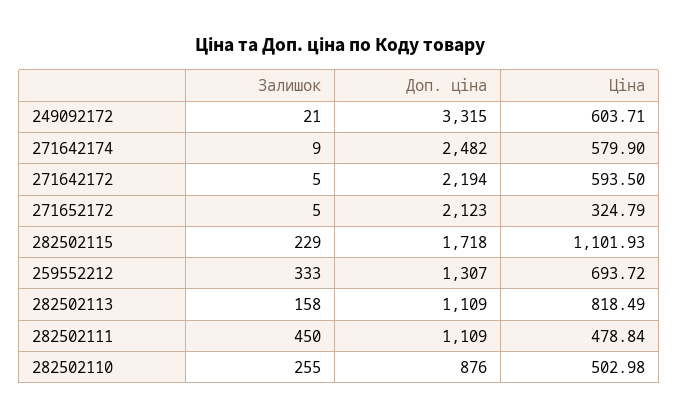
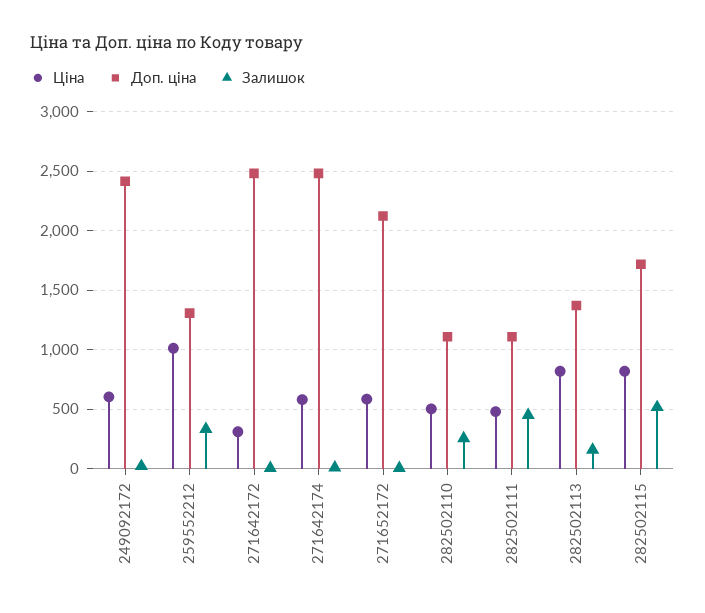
  {
    "Залишок": {
      "249092172": 21,
      "271642174": 9,
      "271642172": 5,
      "271652172": 5,
-     "282502115": 229,
+     "282502115": 500,
      "259552212": 333,
      "282502113": 158,
      "282502111": 450,
      "282502110": 255
    },
    "Доп. ціна": {
-     "249092172": 3315,
+     "249092172": 2400,
      "271642174": 2482,
-     "271642172": 2194,
+     "271642172": 2500,
      "271652172": 2123,
      "282502115": 1718,
      "259552212": 1307,
-     "282502113": 1109,
+     "282502113": 1400,
      "282502111": 1109,
-     "282502110": 876
+     "282502110": 1100
    },
    "Ціна": {
      "249092172": 603.71,
      "271642174": 579.9,
-     "271642172": 593.5,
+     "271642172": 300,
-     "271652172": 324.79,
+     "271652172": 600,
-     "282502115": 1101.93,
+     "282502115": 800,
-     "259552212": 693.72,
+     "259552212": 1000,
      "282502113": 818.49,
      "282502111": 478.84,
      "282502110": 502.98
    }
  }

